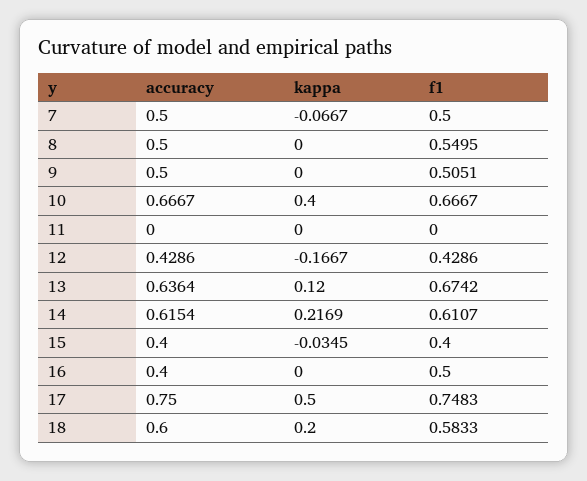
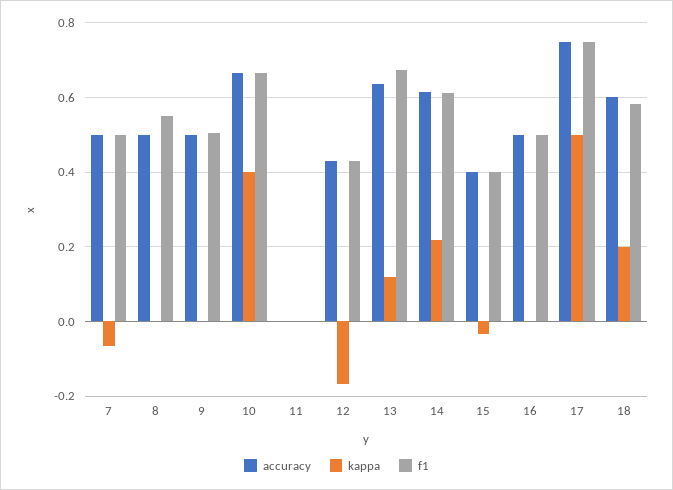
  {
    "accuracy": {
      "7": 0.5,
      "8": 0.5,
      "9": 0.5,
      "10": 0.6667,
      "11": 0,
      "12": 0.4286,
      "13": 0.6364,
      "14": 0.6154,
      "15": 0.4,
-     "16": 0.4,
+     "16": 0.5,
      "17": 0.75,
      "18": 0.6
    },
    "kappa": {
      "7": -0.0667,
      "8": 0,
      "9": 0,
      "10": 0.4,
      "11": 0,
      "12": -0.1667,
      "13": 0.12,
      "14": 0.2169,
      "15": -0.0345,
      "16": 0,
      "17": 0.5,
      "18": 0.2
    },
    "f1": {
      "7": 0.5,
      "8": 0.5495,
      "9": 0.5051,
      "10": 0.6667,
      "11": 0,
      "12": 0.4286,
      "13": 0.6742,
      "14": 0.6107,
      "15": 0.4,
      "16": 0.5,
      "17": 0.7483,
      "18": 0.5833
    }
  }

